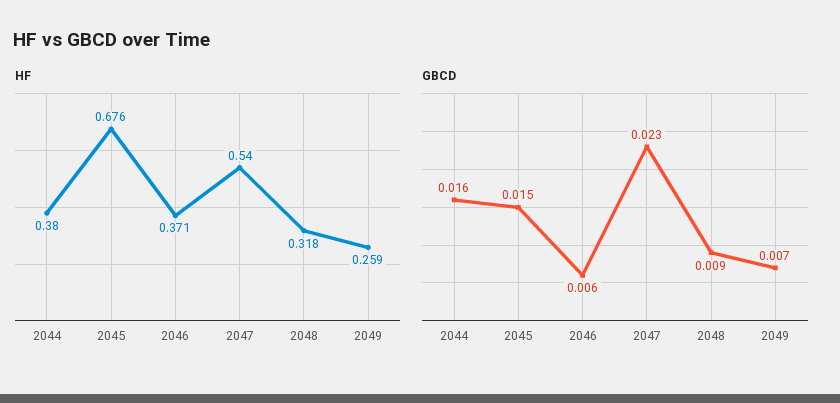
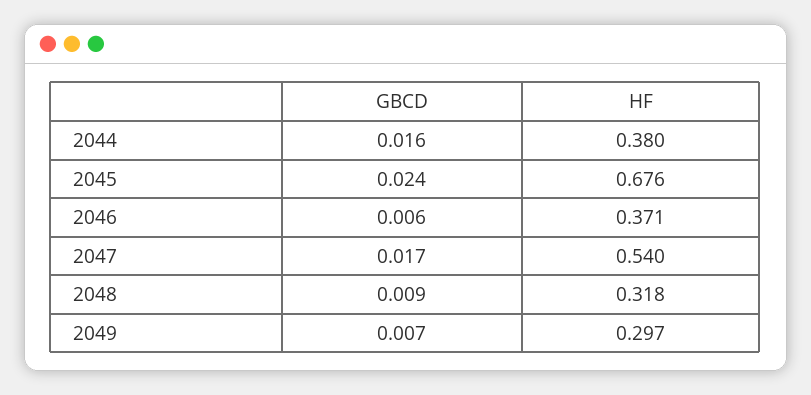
  {
    "HF": {
      "2044": 0.38,
      "2045": 0.676,
      "2046": 0.371,
      "2047": 0.54,
      "2048": 0.318,
-     "2049": 0.259
+     "2049": 0.297
    },
    "GBCD": {
      "2044": 0.016,
-     "2045": 0.015,
+     "2045": 0.024,
      "2046": 0.006,
-     "2047": 0.023,
+     "2047": 0.017,
      "2048": 0.009,
      "2049": 0.007
    }
  }

